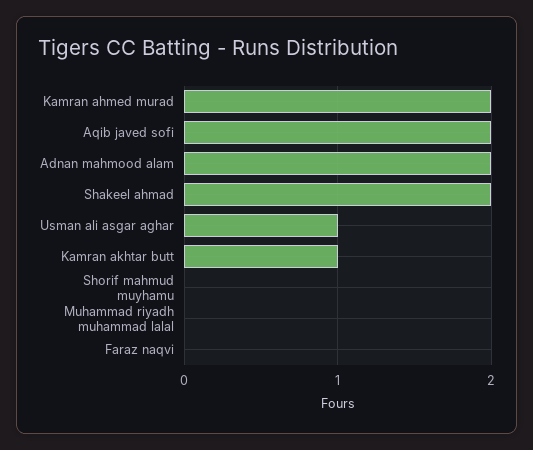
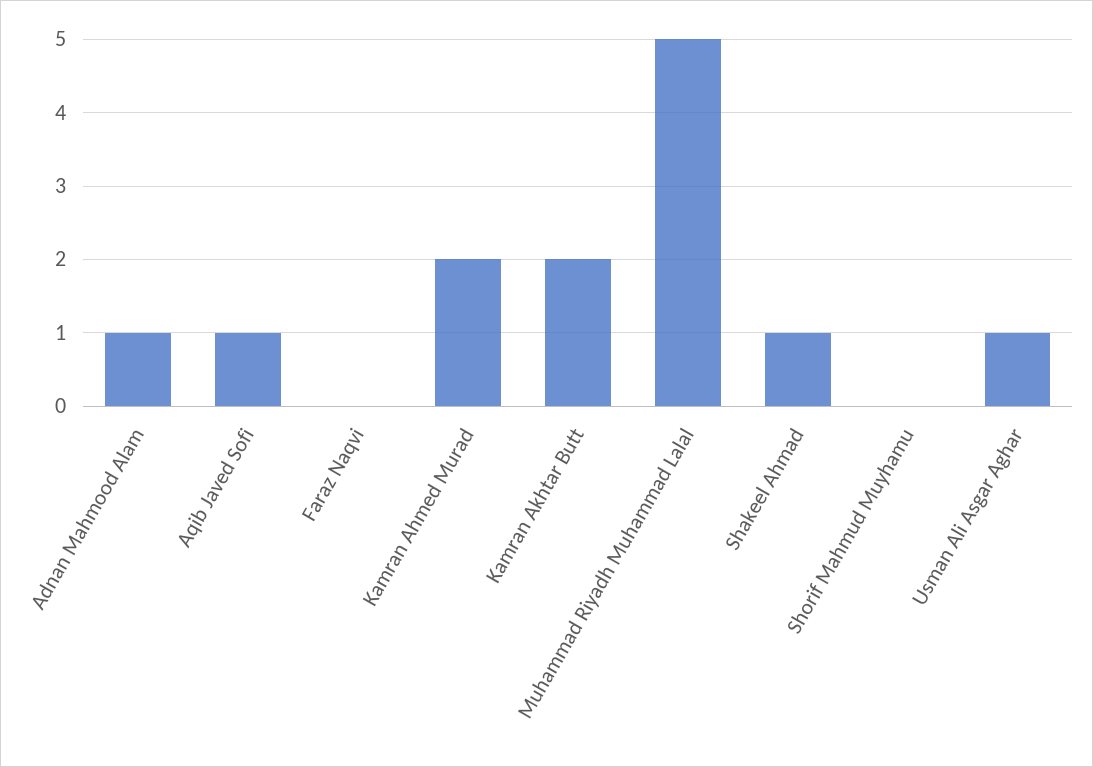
  {
    "Kamran ahmed murad": 2,
-   "Aqib javed sofi": 2,
+   "Aqib javed sofi": 1,
-   "Adnan mahmood alam": 2,
+   "Adnan mahmood alam": 1,
-   "Shakeel ahmad": 2,
+   "Shakeel ahmad": 1,
    "Usman ali asgar aghar": 1,
-   "Kamran akhtar butt": 1,
+   "Kamran akhtar butt": 2,
    "Shorif mahmud muyhamu": 0,
-   "Muhammad riyadh muhammad lalal": 0,
+   "Muhammad riyadh muhammad lalal": 5,
    "Faraz naqvi": 0
  }

